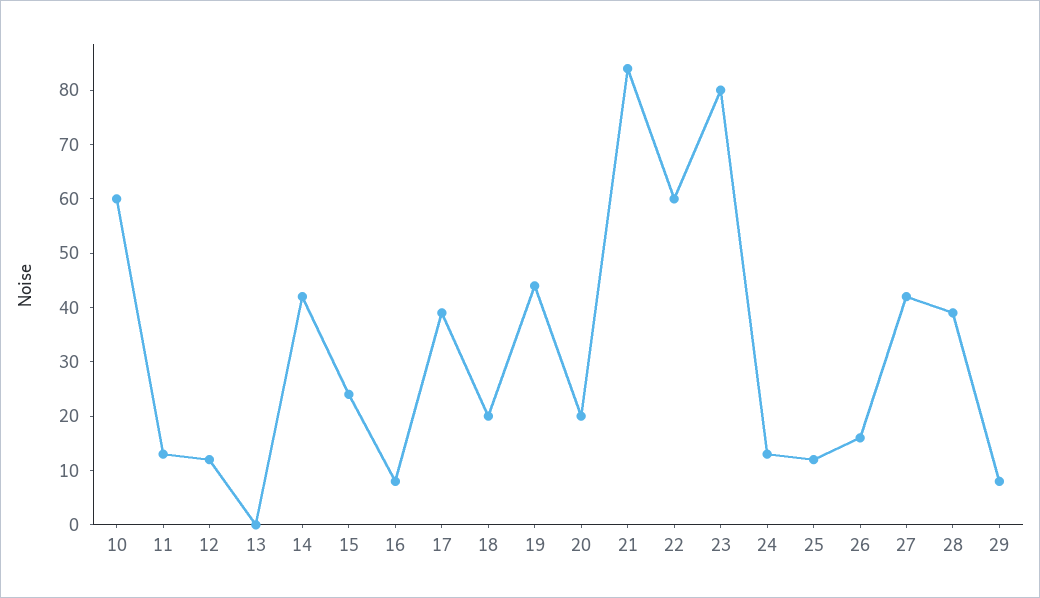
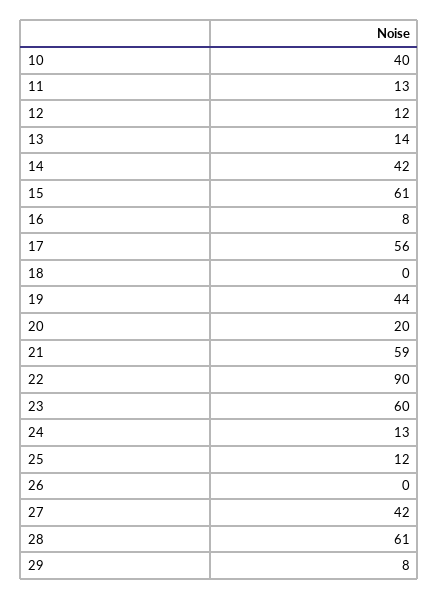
  {
-   "10": 60,
+   "10": 40,
    "11": 13,
    "12": 12,
-   "13": 0,
+   "13": 14,
    "14": 42,
-   "15": 25,
+   "15": 61,
    "16": 8,
-   "17": 40,
+   "17": 56,
-   "18": 20,
+   "18": 0,
    "19": 44,
    "20": 20,
-   "21": 85,
+   "21": 59,
-   "22": 60,
+   "22": 90,
-   "23": 80,
+   "23": 60,
    "24": 13,
    "25": 12,
-   "26": 15,
+   "26": 0,
    "27": 42,
-   "28": 40,
+   "28": 61,
    "29": 8
  }

